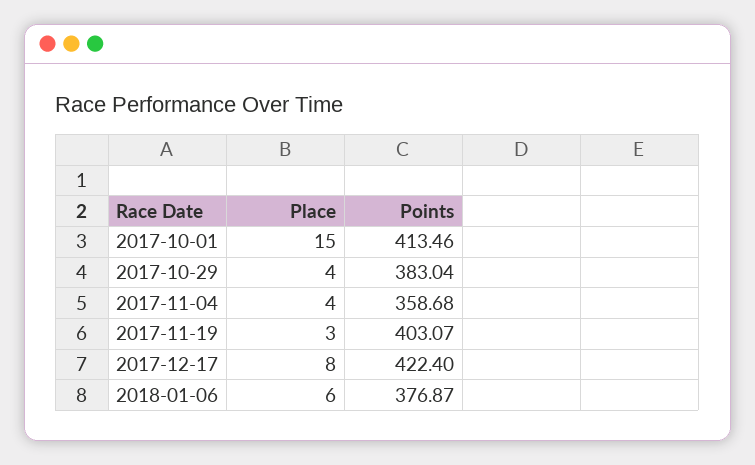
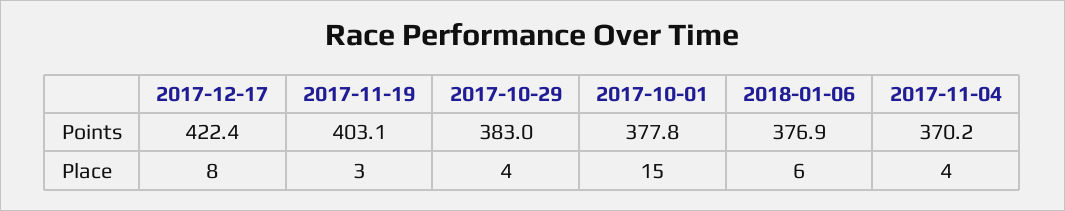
  {
    "Place": {
      "2017-10-01": 15,
      "2017-10-29": 4,
      "2017-11-04": 4,
      "2017-11-19": 3,
      "2017-12-17": 8,
      "2018-01-06": 6
    },
    "Points": {
-     "2017-10-01": 413.46,
+     "2017-10-01": 377.8,
      "2017-10-29": 383.04,
-     "2017-11-04": 358.68,
+     "2017-11-04": 370.2,
      "2017-11-19": 403.07,
      "2017-12-17": 422.4,
      "2018-01-06": 376.87
    }
  }

